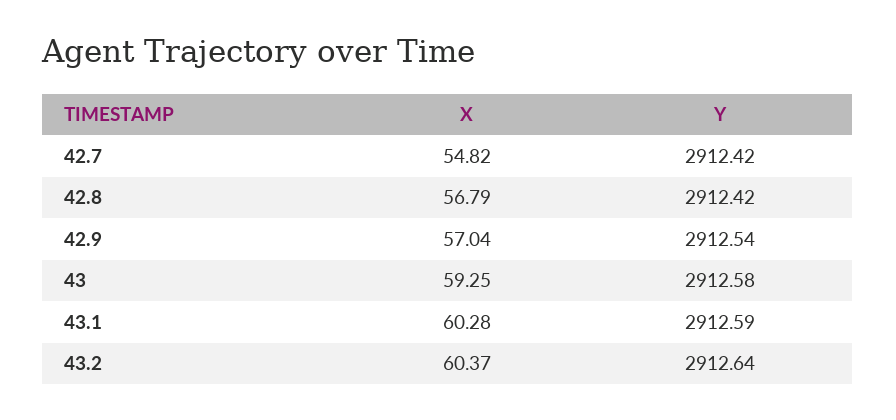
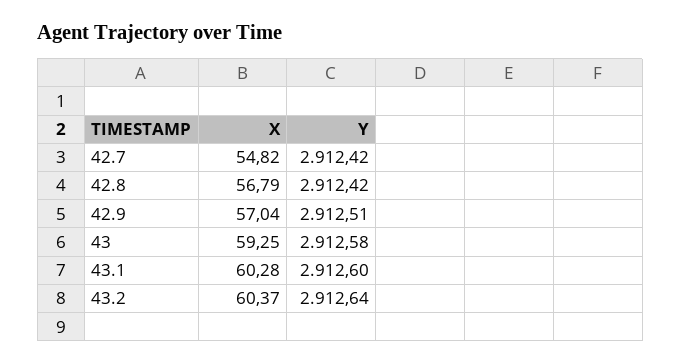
  {
    "X": {
      "42.7": 54.82,
      "42.8": 56.79,
      "42.9": 57.04,
      "43": 59.25,
      "43.1": 60.28,
      "43.2": 60.37
    },
    "Y": {
      "42.7": 2912.42,
      "42.8": 2912.42,
-     "42.9": 2912.54,
+     "42.9": 2912.51,
      "43": 2912.58,
-     "43.1": 2912.59,
+     "43.1": 2912.6,
      "43.2": 2912.64
    }
  }

